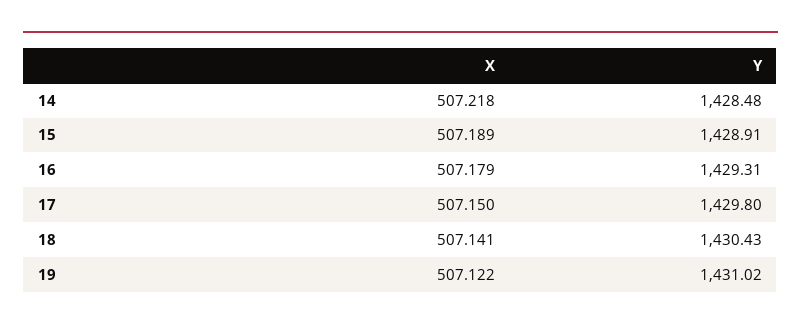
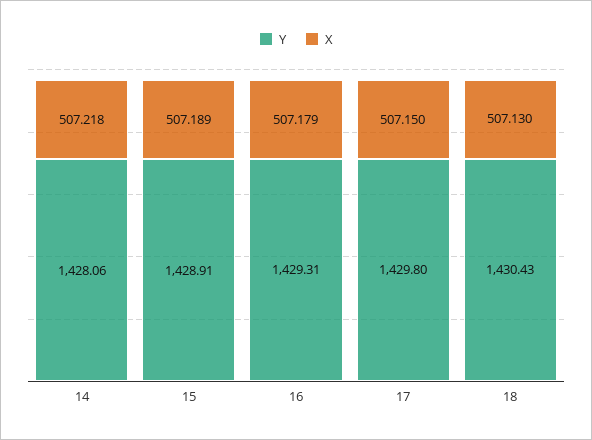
  {
    "X": {
      "14": 507.218,
      "15": 507.189,
      "16": 507.179,
      "17": 507.15,
-     "18": 507.141,
+     "18": 507.13
-     "19": 507.122
    },
    "Y": {
-     "14": 1428.48,
+     "14": 1428.06,
      "15": 1428.91,
      "16": 1429.31,
      "17": 1429.8,
-     "18": 1430.43,
+     "18": 1430.43
-     "19": 1431.02
    }
  }

